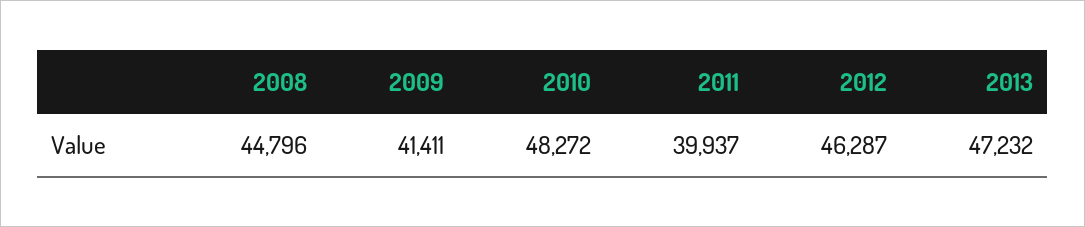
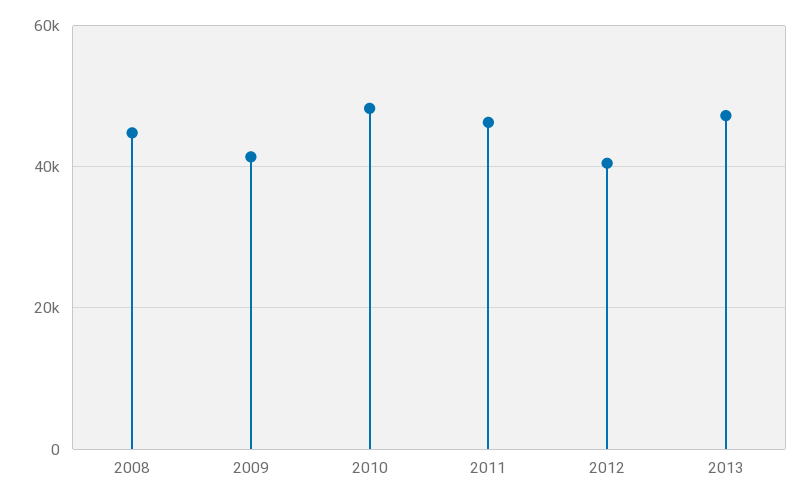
  {
    "2008": 44796,
    "2009": 41411,
    "2010": 48272,
-   "2011": 39937,
+   "2011": 46000,
-   "2012": 46287,
+   "2012": 40000,
    "2013": 47232
  }

